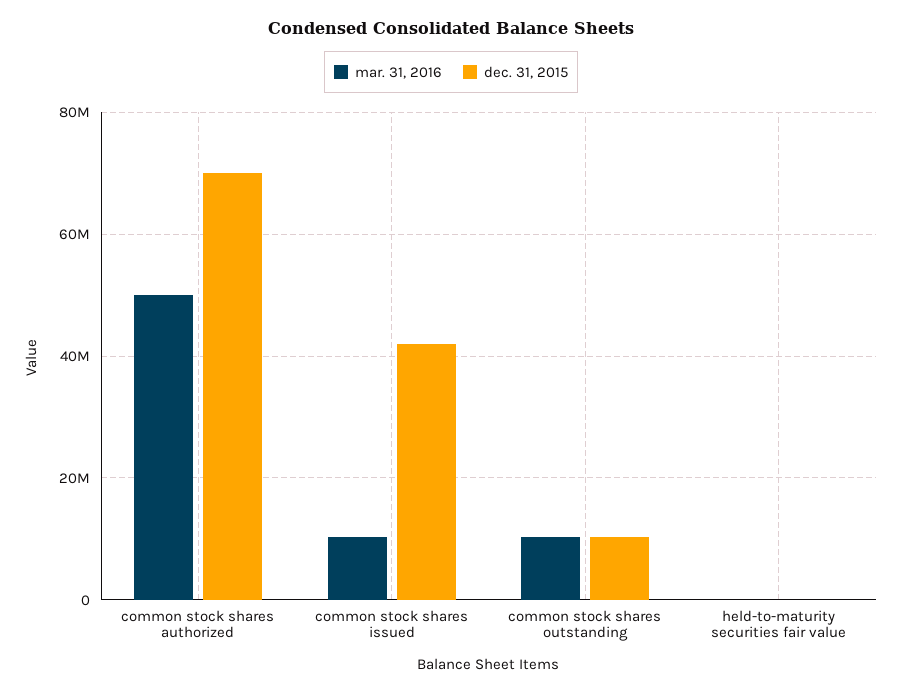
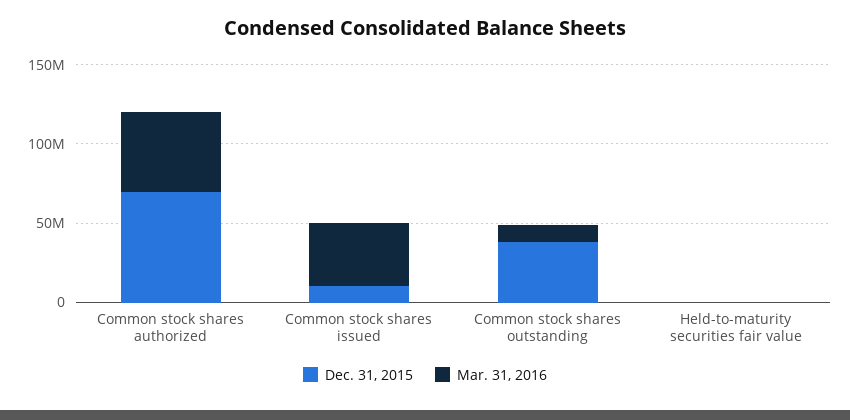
  {
    "mar. 31, 2016": {
      "common stock shares authorized": 50000000,
-     "common stock shares issued": 10000000,
+     "common stock shares issued": 40000000,
      "common stock shares outstanding": 10000000,
      "held-to-maturity securities fair value": 0
    },
    "dec. 31, 2015": {
      "common stock shares authorized": 70000000,
-     "common stock shares issued": 42000000,
+     "common stock shares issued": 10000000,
-     "common stock shares outstanding": 10000000,
+     "common stock shares outstanding": 40000000,
      "held-to-maturity securities fair value": 0
    }
  }

